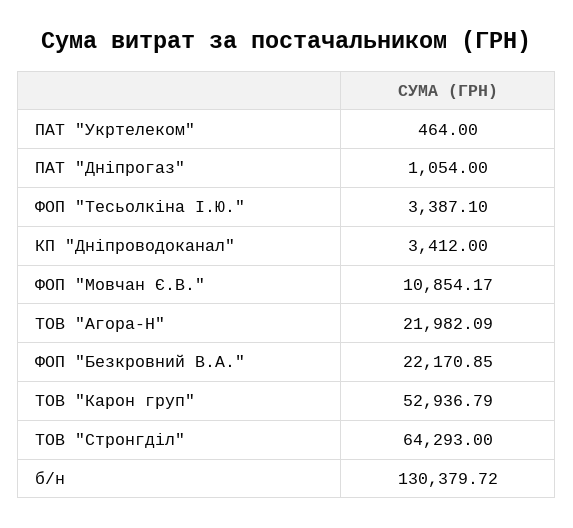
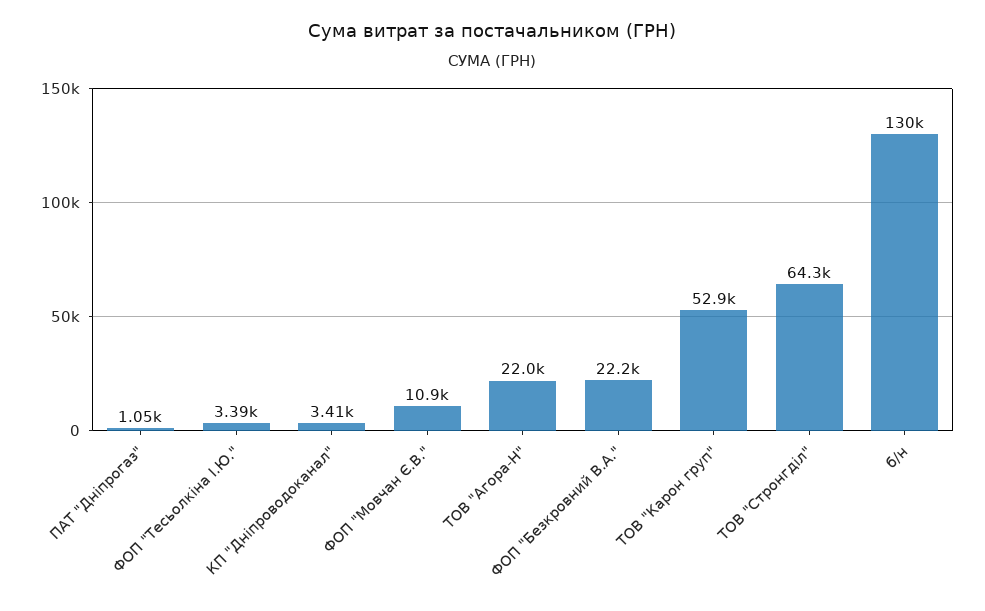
  {
-   "ПАТ \"Укртелеком\"": 464,
    "ПАТ \"Дніпрогаз\"": 1054,
    "ФОП \"Тесьолкіна І.Ю.\"": 3387.1,
    "КП \"Дніпроводоканал\"": 3412,
    "ФОП \"Мовчан Є.В.\"": 10854.17,
    "ТОВ \"Агора-Н\"": 21982.09,
    "ФОП \"Безкровний В.А.\"": 22170.85,
    "ТОВ \"Карон груп\"": 52936.79,
    "ТОВ \"Стронгділ\"": 64293,
    "б/н": 130379.72
  }

